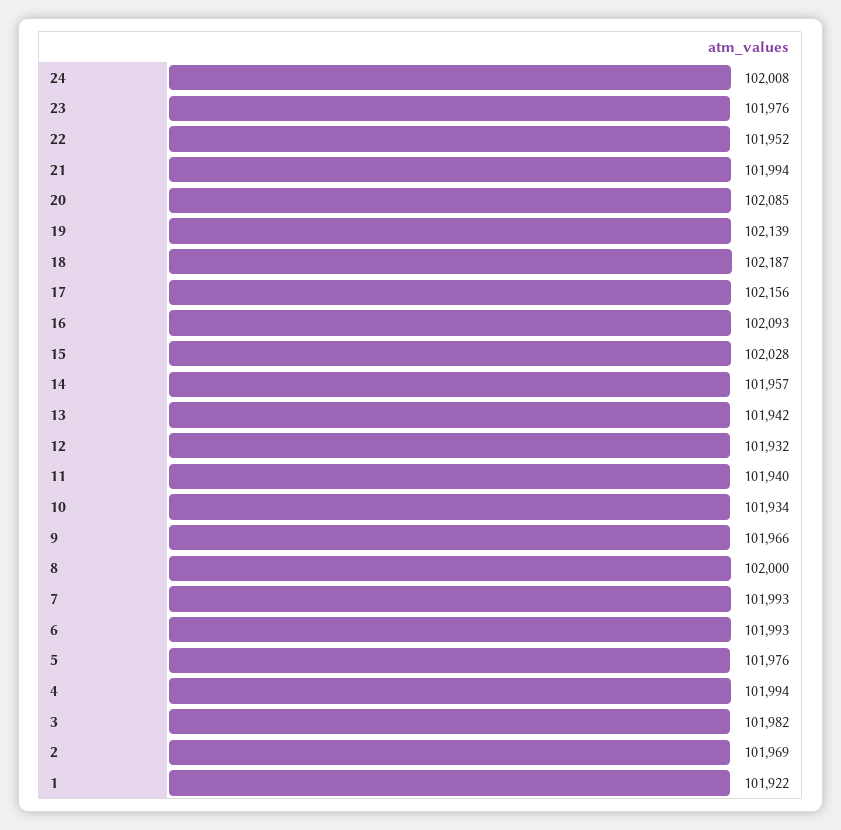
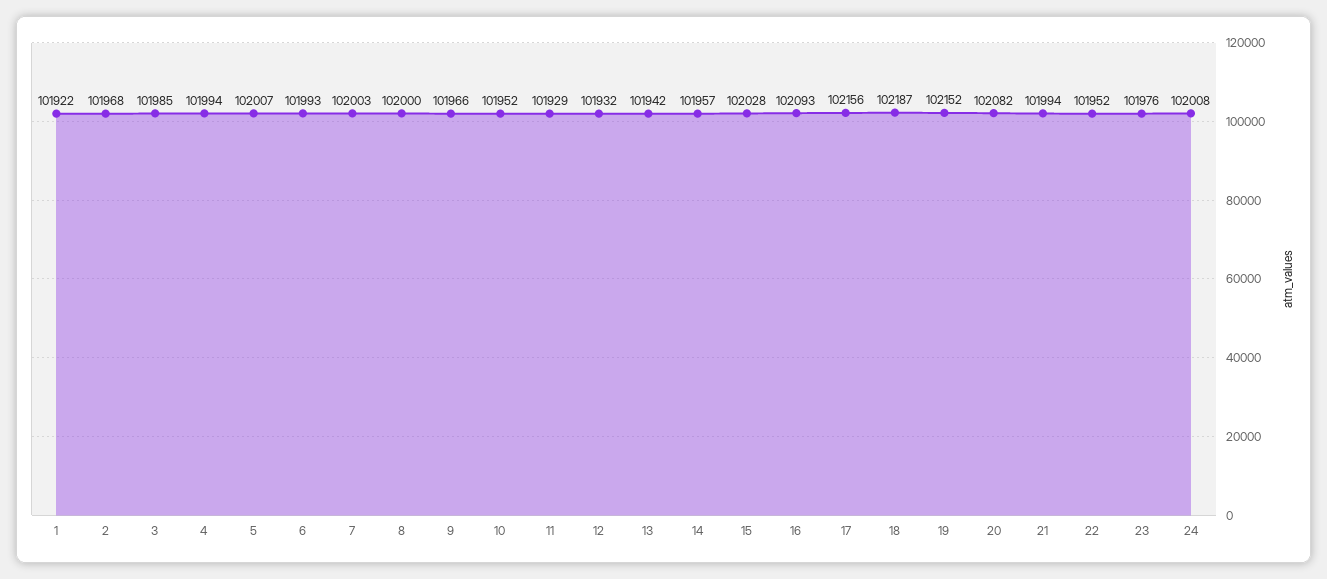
  {
    "24": 102008,
    "23": 101976,
    "22": 101952,
    "21": 101994,
-   "20": 102085,
+   "20": 102082,
-   "19": 102139,
+   "19": 102152,
    "18": 102187,
    "17": 102156,
    "16": 102093,
    "15": 102028,
    "14": 101957,
    "13": 101942,
    "12": 101932,
-   "11": 101940,
+   "11": 101929,
-   "10": 101934,
+   "10": 101952,
    "9": 101966,
    "8": 102000,
-   "7": 101993,
+   "7": 102003,
    "6": 101993,
-   "5": 101976,
+   "5": 102007,
    "4": 101994,
-   "3": 101982,
+   "3": 101985,
-   "2": 101969,
+   "2": 101968,
    "1": 101922
  }

